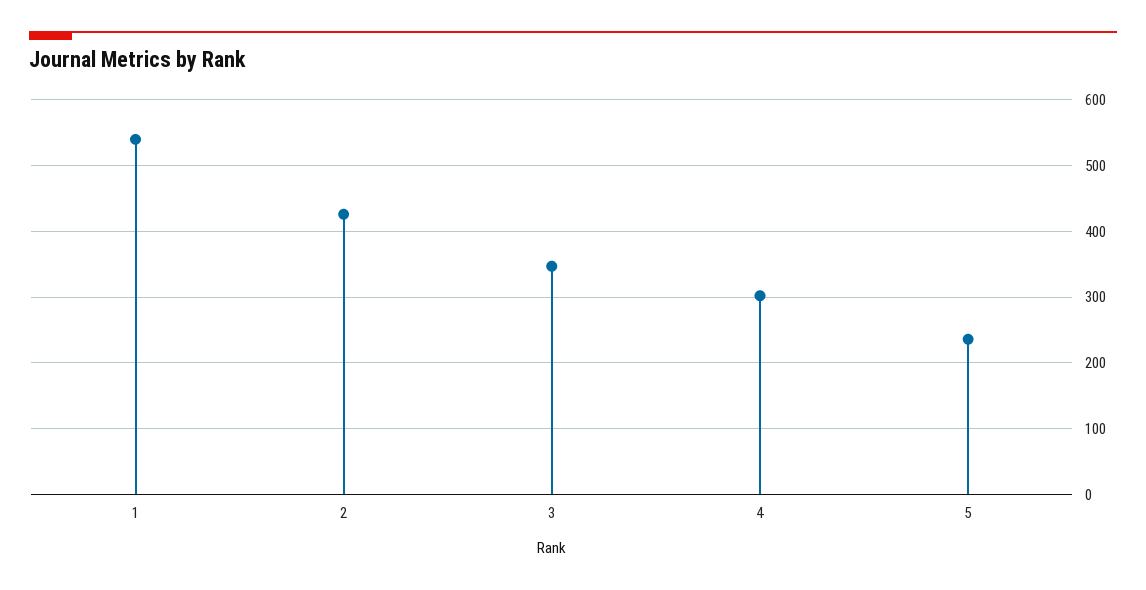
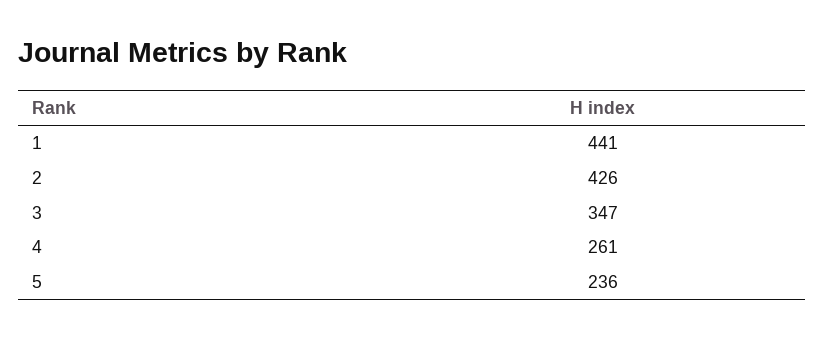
  {
-   "1": 540,
+   "1": 441,
    "2": 426,
    "3": 347,
-   "4": 300,
+   "4": 261,
    "5": 236
  }

